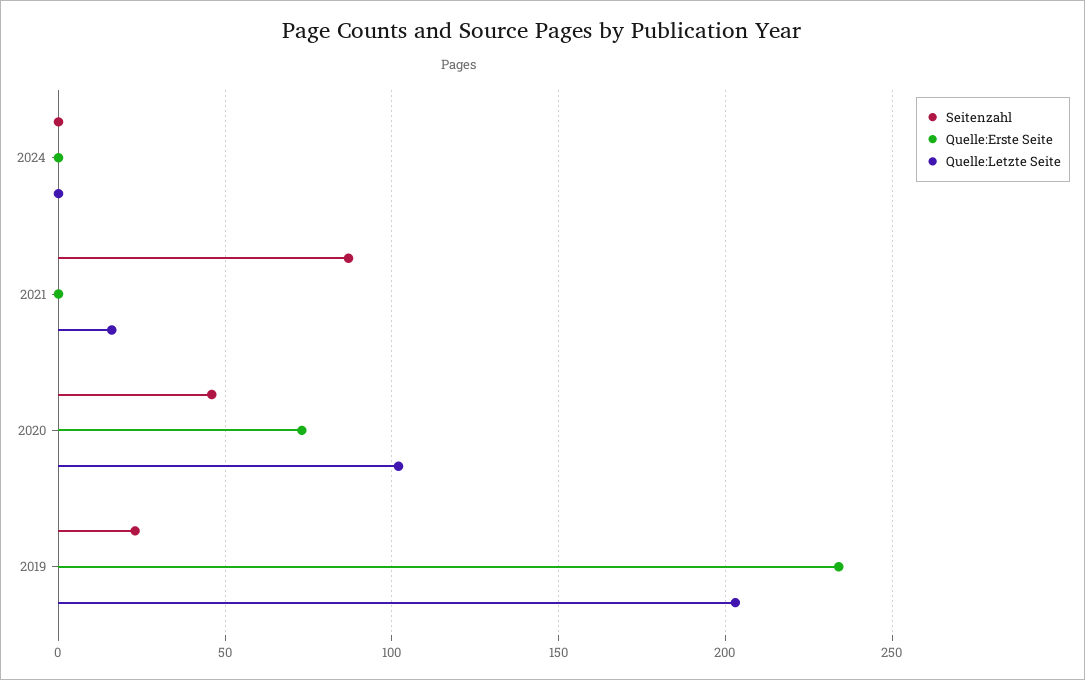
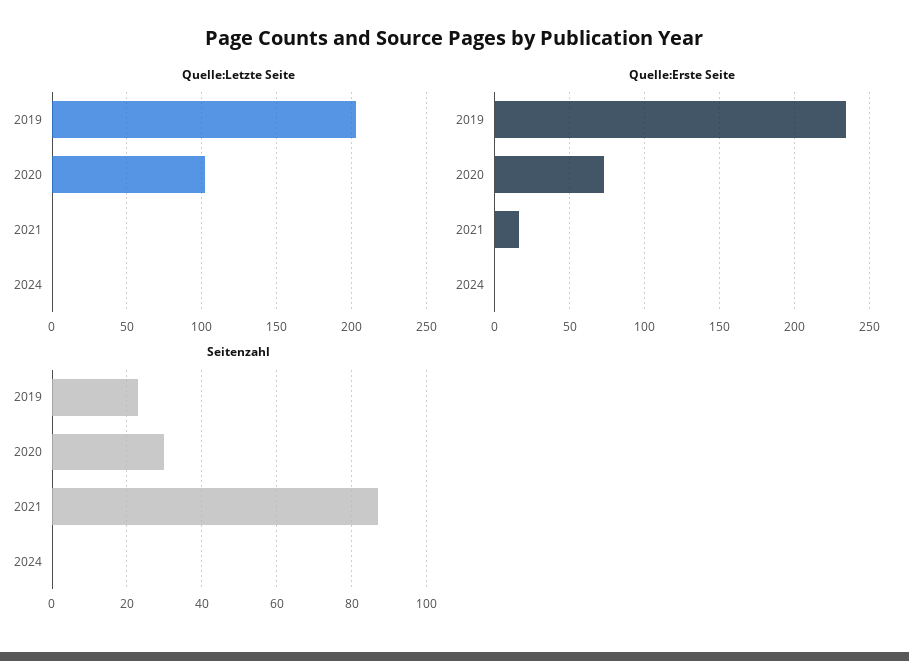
  {
    "Seitenzahl": {
      "2024": 0,
      "2021": 85,
-     "2020": 45,
+     "2020": 30,
      "2019": 25
    },
    "Quelle:Erste Seite": {
      "2024": 0,
-     "2021": 0,
+     "2021": 15,
      "2020": 75,
      "2019": 235
    },
    "Quelle:Letzte Seite": {
      "2024": 0,
-     "2021": 15,
+     "2021": 0,
      "2020": 100,
      "2019": 205
    }
  }

